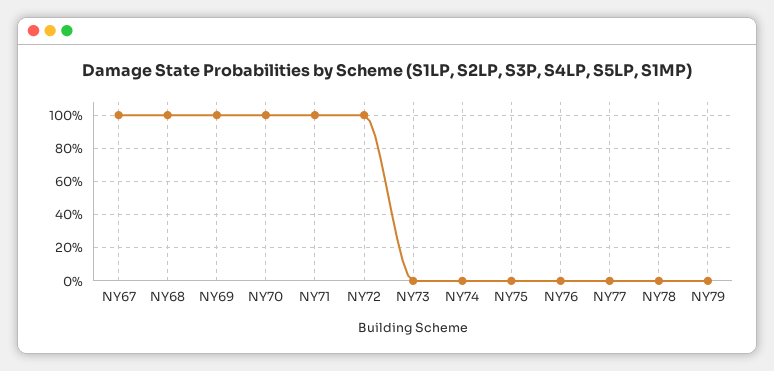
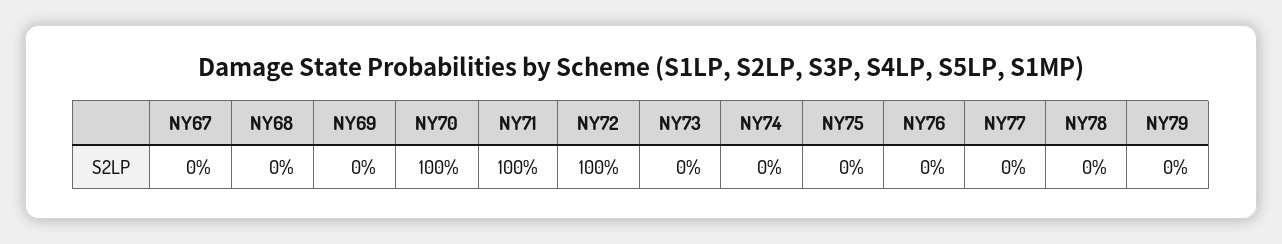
  {
-   "NY67": 100,
+   "NY67": 0,
-   "NY68": 100,
+   "NY68": 0,
-   "NY69": 100,
+   "NY69": 0,
    "NY70": 100,
    "NY71": 100,
    "NY72": 100,
    "NY73": 0,
    "NY74": 0,
    "NY75": 0,
    "NY76": 0,
    "NY77": 0,
    "NY78": 0,
    "NY79": 0
  }

